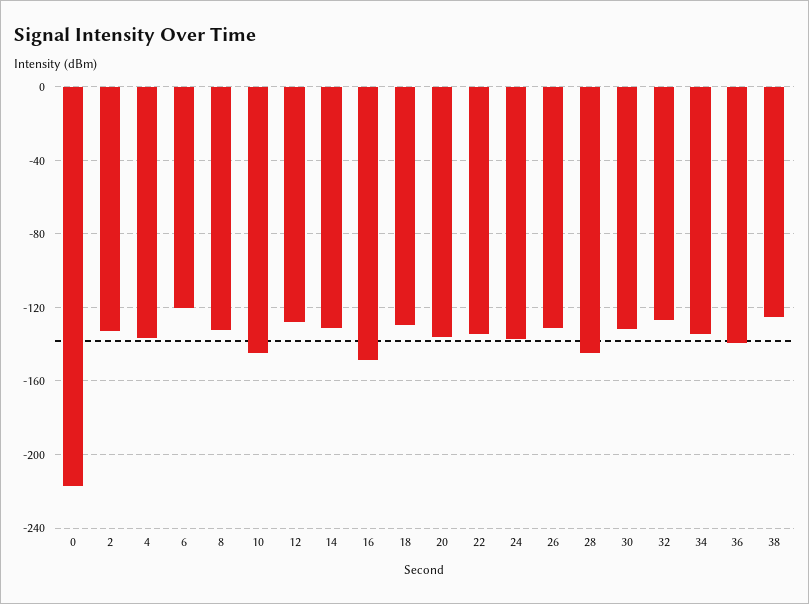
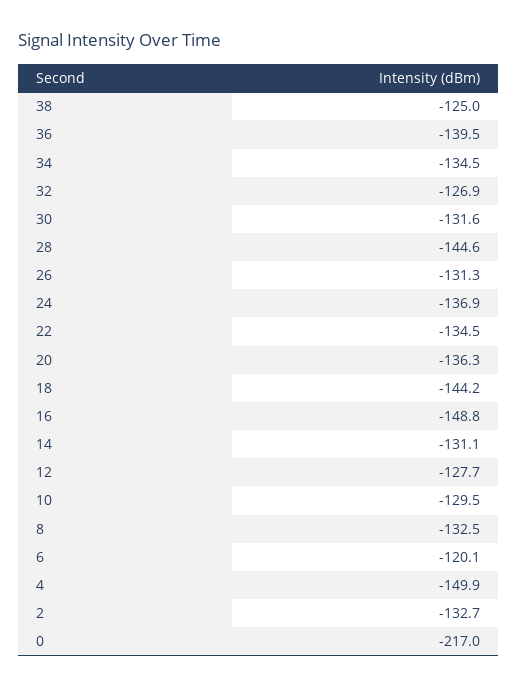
  {
    "0": -217,
    "2": -132.7,
-   "4": -135,
+   "4": -149.9,
    "6": -120.1,
    "8": -132.5,
-   "10": -145,
+   "10": -129.5,
    "12": -127.7,
    "14": -131.1,
    "16": -148.8,
-   "18": -130,
+   "18": -144.2,
    "20": -136.3,
    "22": -134.5,
    "24": -136.9,
    "26": -131.3,
    "28": -144.6,
    "30": -131.6,
    "32": -126.9,
    "34": -134.5,
    "36": -139.5,
    "38": -125
  }

